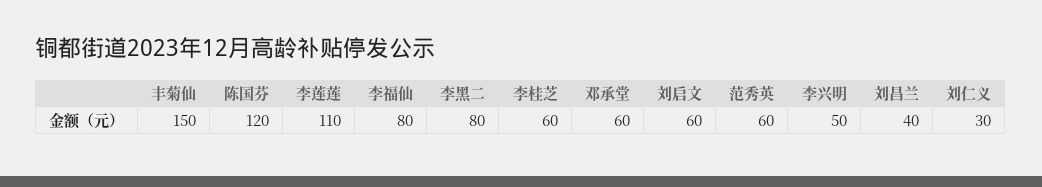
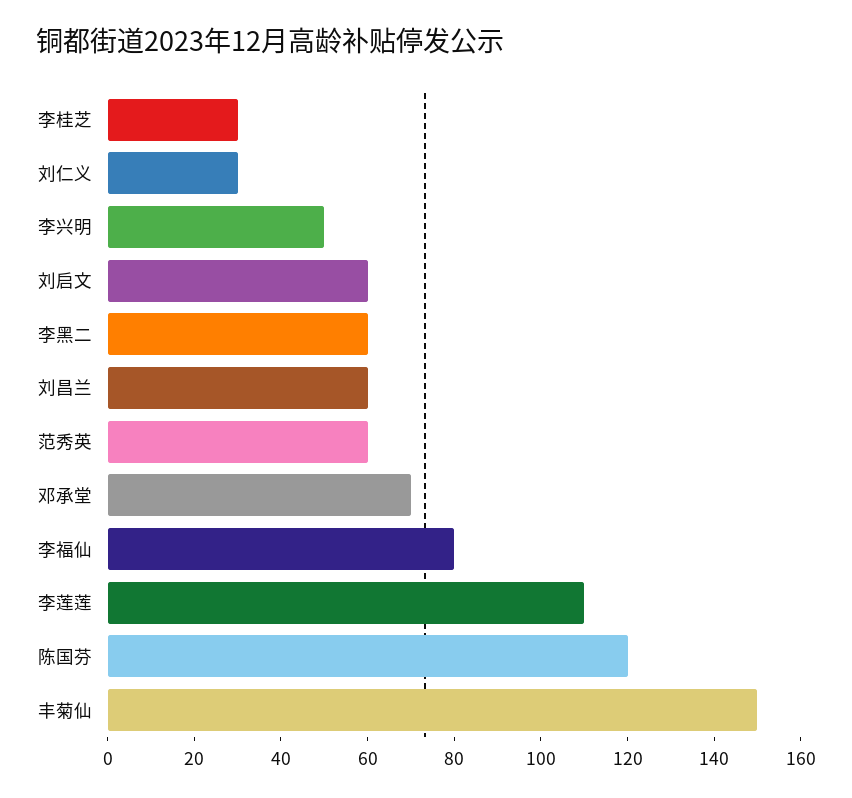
  {
    "丰菊仙": 150,
    "陈国芬": 120,
    "李莲莲": 110,
    "李福仙": 80,
-   "李黑二": 80,
+   "李黑二": 60,
-   "李桂芝": 60,
+   "李桂芝": 30,
-   "邓承堂": 60,
+   "邓承堂": 70,
    "刘启文": 60,
    "范秀英": 60,
    "李兴明": 50,
-   "刘昌兰": 40,
+   "刘昌兰": 60,
    "刘仁义": 30
  }

